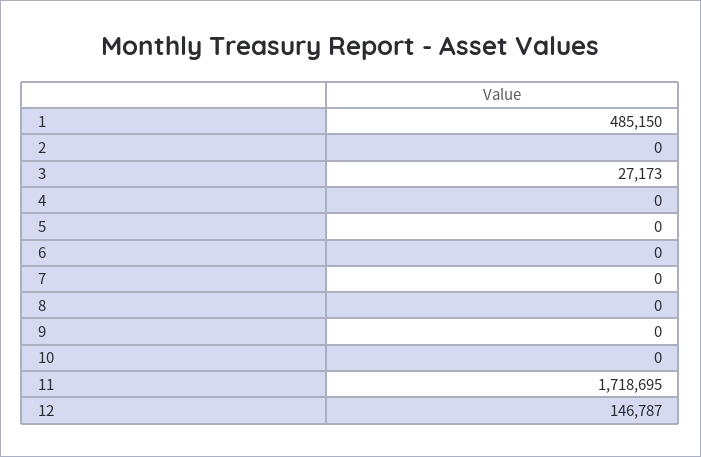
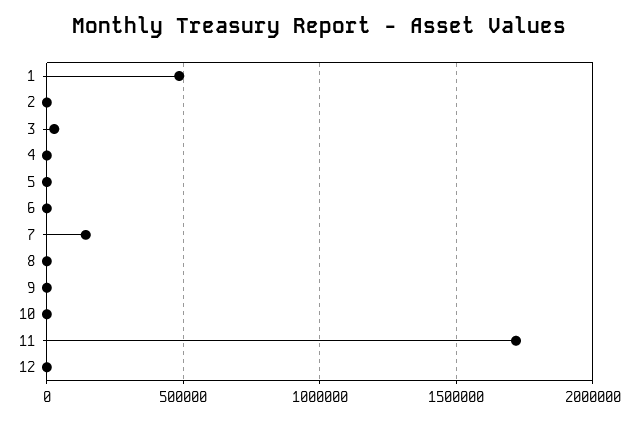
  {
    "1": 485150,
    "2": 0,
    "3": 27173,
    "4": 0,
    "5": 0,
    "6": 0,
-   "7": 0,
+   "7": 150000,
    "8": 0,
    "9": 0,
    "10": 0,
    "11": 1718695,
-   "12": 146787
+   "12": 0
  }

